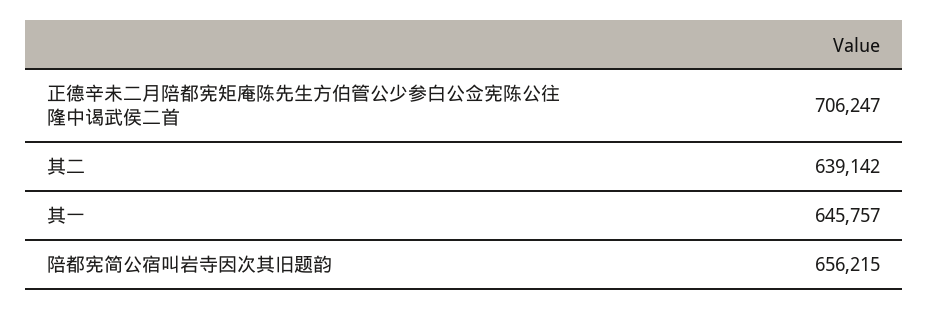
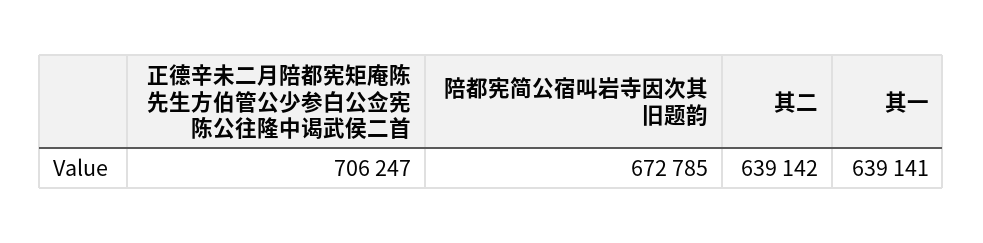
  {
    "正德辛未二月陪都宪矩庵陈先生方伯管公少参白公佥宪陈公往隆中谒武侯二首": 706247,
    "其二": 639142,
-   "其一": 645757,
+   "其一": 639141,
-   "陪都宪简公宿叫岩寺因次其旧题韵": 656215
+   "陪都宪简公宿叫岩寺因次其旧题韵": 672785
  }

